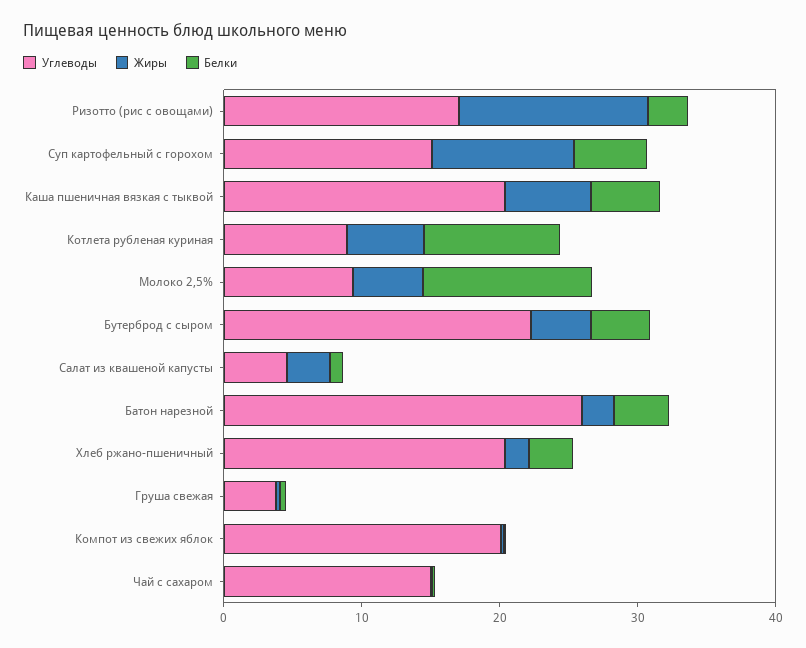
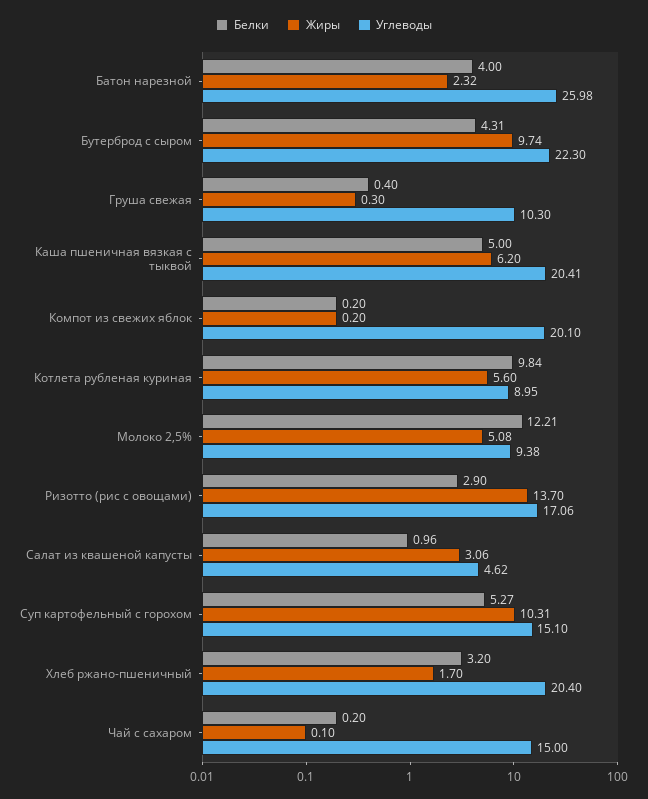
  {
    "Углеводы": {
      "Ризотто (рис с овощами)": 17.06,
      "Суп картофельный с горохом": 15.1,
      "Каша пшеничная вязкая с тыквой": 20.41,
      "Котлета рубленая куриная": 8.95,
      "Молоко 2,5%": 9.38,
      "Бутерброд с сыром": 22.3,
      "Салат из квашеной капусты": 4.62,
      "Батон нарезной": 25.98,
      "Хлеб ржано-пшеничный": 20.4,
-     "Груша свежая": 4,
+     "Груша свежая": 10.3,
      "Компот из свежих яблок": 20.1,
      "Чай с сахаром": 15
    },
    "Жиры": {
      "Ризотто (рис с овощами)": 13.7,
      "Суп картофельный с горохом": 10.31,
      "Каша пшеничная вязкая с тыквой": 6.2,
      "Котлета рубленая куриная": 5.6,
      "Молоко 2,5%": 5.08,
-     "Бутерброд с сыром": 4,
+     "Бутерброд с сыром": 9.74,
      "Салат из квашеной капусты": 3.06,
      "Батон нарезной": 2.32,
      "Хлеб ржано-пшеничный": 1.7,
      "Груша свежая": 0.3,
      "Компот из свежих яблок": 0.2,
      "Чай с сахаром": 0.1
    },
    "Белки": {
      "Ризотто (рис с овощами)": 2.9,
      "Суп картофельный с горохом": 5.27,
      "Каша пшеничная вязкая с тыквой": 5,
      "Котлета рубленая куриная": 9.84,
      "Молоко 2,5%": 12.21,
      "Бутерброд с сыром": 4.31,
      "Салат из квашеной капусты": 0.96,
      "Батон нарезной": 4,
      "Хлеб ржано-пшеничный": 3.2,
      "Груша свежая": 0.4,
      "Компот из свежих яблок": 0.2,
      "Чай с сахаром": 0.2
    }
  }

